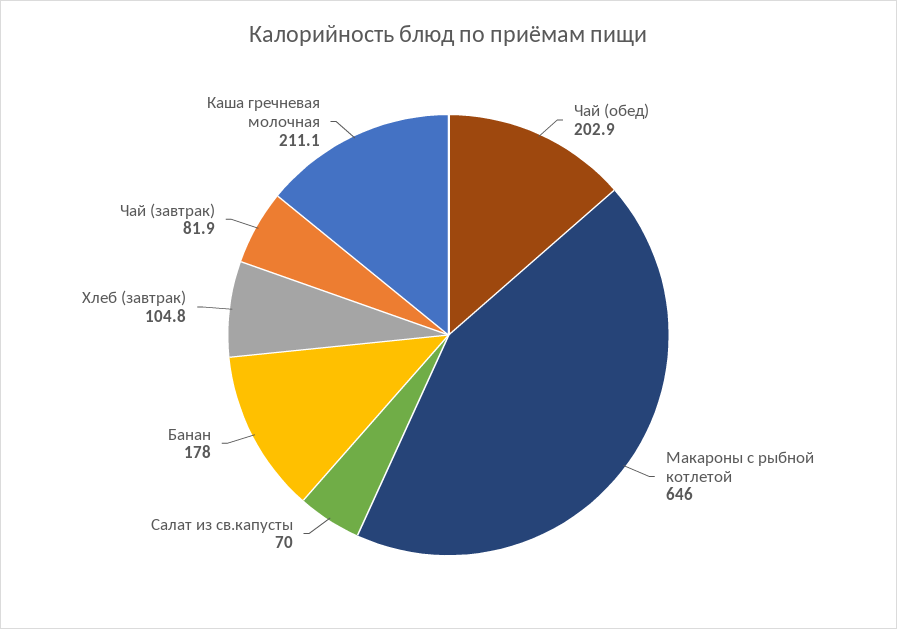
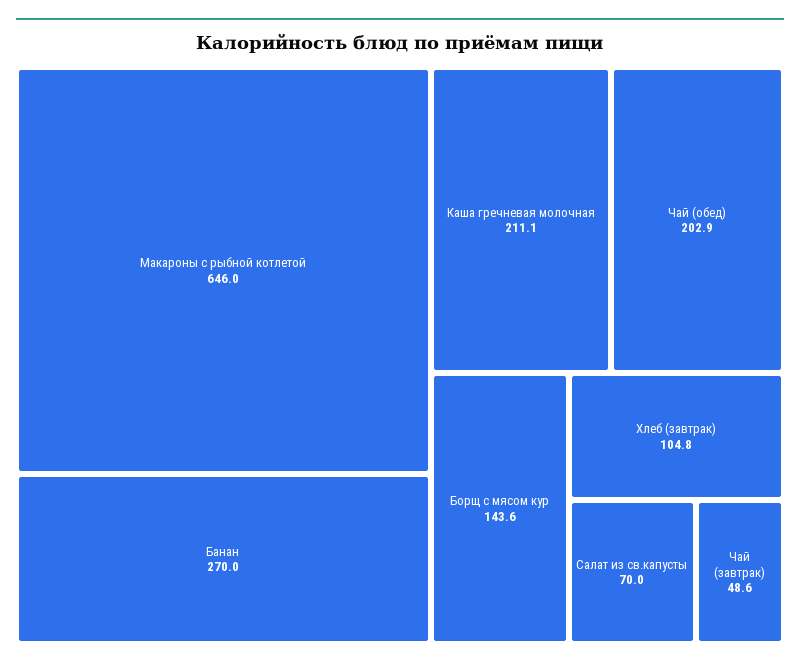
  {
    "Чай (обед)": 202.9,
    "Макароны с рыбной котлетой": 646,
    "Салат из св.капусты": 70,
-   "Банан": 178,
+   "Банан": 270,
    "Хлеб (завтрак)": 104.8,
-   "Чай (завтрак)": 81.9,
+   "Чай (завтрак)": 48.6,
-   "Каша гречневая молочная": 211.1
+   "Каша гречневая молочная": 211.1,
+   "Борщ с мясом кур": 143.6
  }

